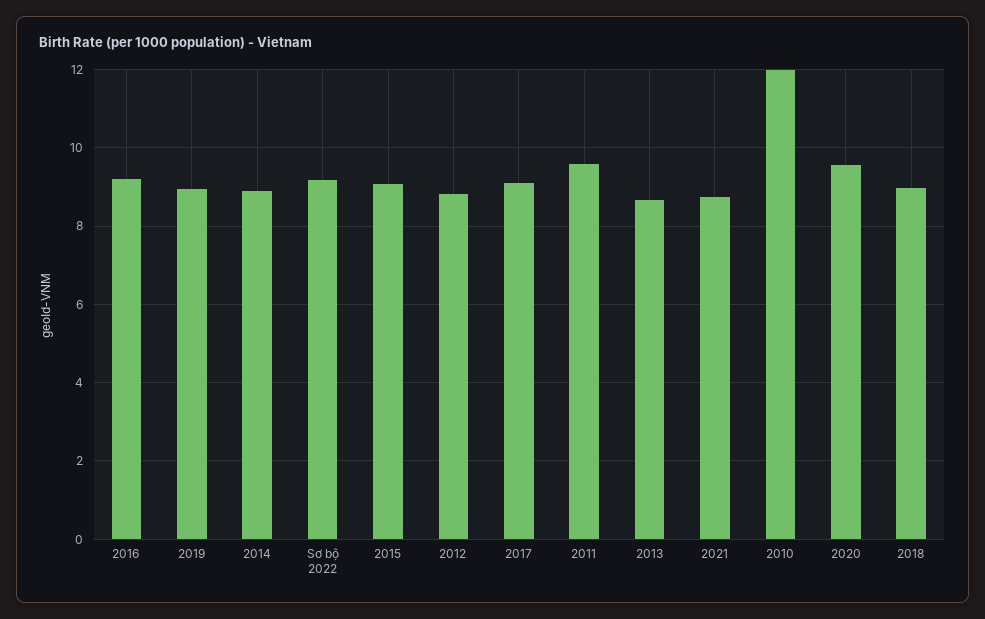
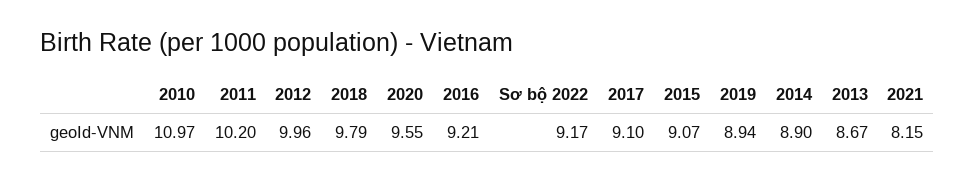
  {
    "2016": 9.21,
    "2019": 8.94,
    "2014": 8.9,
    "Sơ bộ 2022": 9.17,
    "2015": 9.07,
-   "2012": 8.8,
+   "2012": 9.96,
    "2017": 9.1,
-   "2011": 9.6,
+   "2011": 10.2,
    "2013": 8.67,
-   "2021": 8.8,
+   "2021": 8.15,
-   "2010": 12,
+   "2010": 10.97,
    "2020": 9.55,
-   "2018": 9
+   "2018": 9.79
  }

